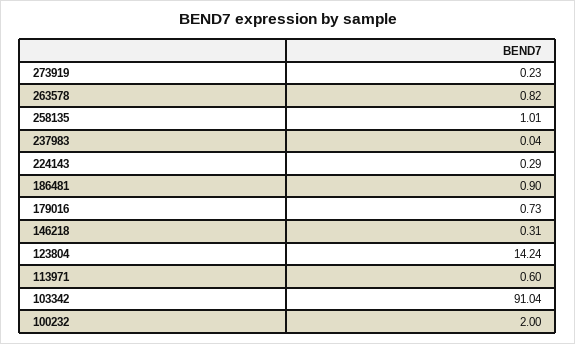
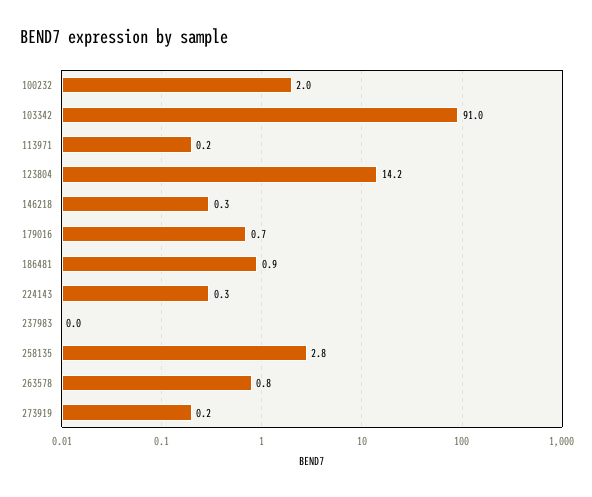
  {
    "273919": 0.23,
    "263578": 0.82,
-   "258135": 1.01,
+   "258135": 2.8,
    "237983": 0.04,
    "224143": 0.29,
    "186481": 0.9,
    "179016": 0.73,
    "146218": 0.31,
    "123804": 14.24,
-   "113971": 0.6,
+   "113971": 0.2,
    "103342": 91.04,
    "100232": 2
  }

